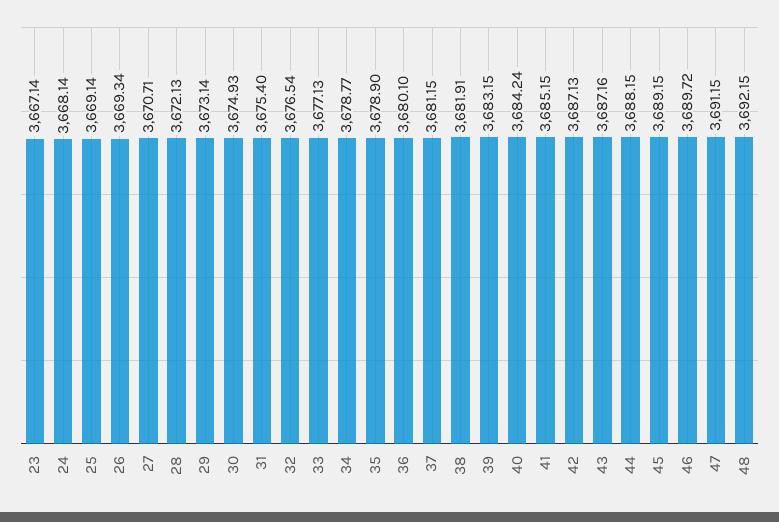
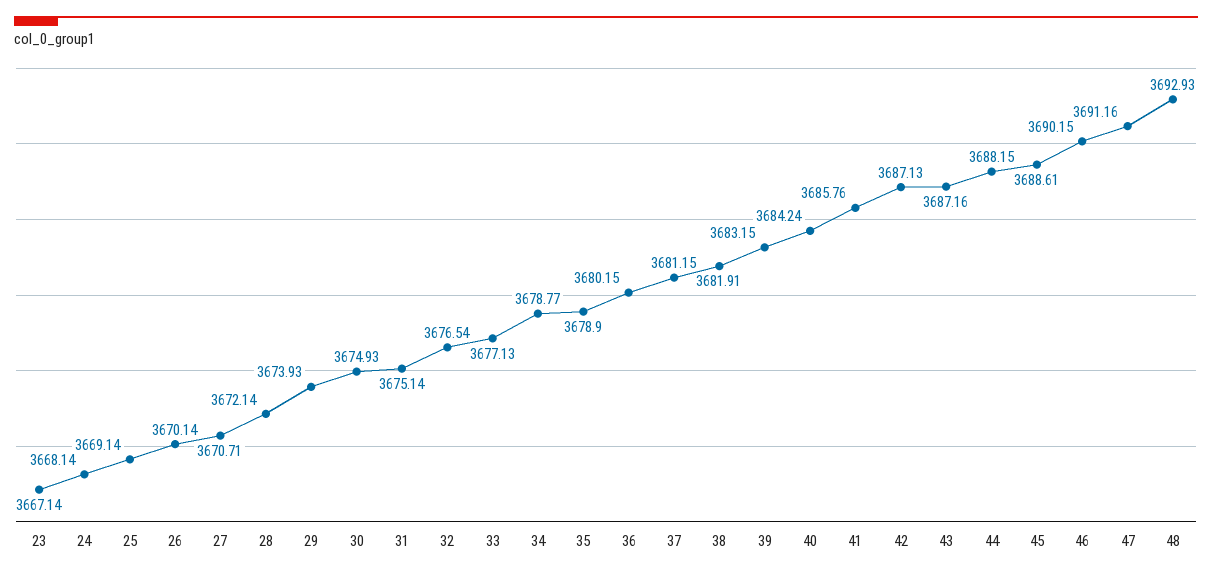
  {
    "23": 3667.14,
    "24": 3668.14,
    "25": 3669.14,
-   "26": 3669.34,
+   "26": 3670.14,
    "27": 3670.71,
-   "28": 3672.13,
+   "28": 3672.14,
-   "29": 3673.14,
+   "29": 3673.93,
    "30": 3674.93,
-   "31": 3675.4,
+   "31": 3675.14,
    "32": 3676.54,
    "33": 3677.13,
    "34": 3678.77,
    "35": 3678.9,
-   "36": 3680.1,
+   "36": 3680.15,
    "37": 3681.15,
    "38": 3681.91,
    "39": 3683.15,
    "40": 3684.24,
-   "41": 3685.15,
+   "41": 3685.76,
    "42": 3687.13,
    "43": 3687.16,
    "44": 3688.15,
-   "45": 3689.15,
+   "45": 3688.61,
-   "46": 3689.72,
+   "46": 3690.15,
-   "47": 3691.15,
+   "47": 3691.16,
-   "48": 3692.15
+   "48": 3692.93
  }

